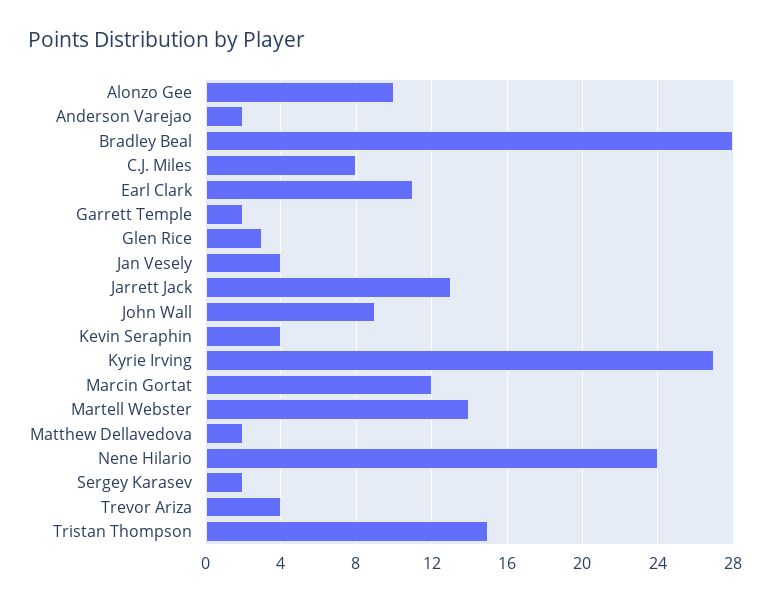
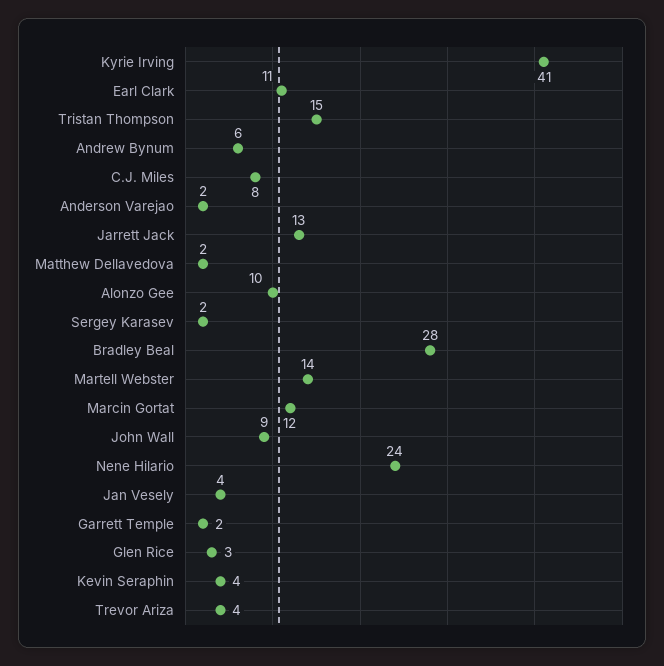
  {
    "Alonzo Gee": 10,
    "Anderson Varejao": 2,
    "Bradley Beal": 28,
    "C.J. Miles": 8,
    "Earl Clark": 11,
    "Garrett Temple": 2,
    "Glen Rice": 3,
    "Jan Vesely": 4,
    "Jarrett Jack": 13,
    "John Wall": 9,
    "Kevin Seraphin": 4,
-   "Kyrie Irving": 27,
+   "Kyrie Irving": 41,
    "Marcin Gortat": 12,
    "Martell Webster": 14,
    "Matthew Dellavedova": 2,
    "Nene Hilario": 24,
    "Sergey Karasev": 2,
    "Trevor Ariza": 4,
-   "Tristan Thompson": 15
+   "Tristan Thompson": 15,
+   "Andrew Bynum": 6
  }

